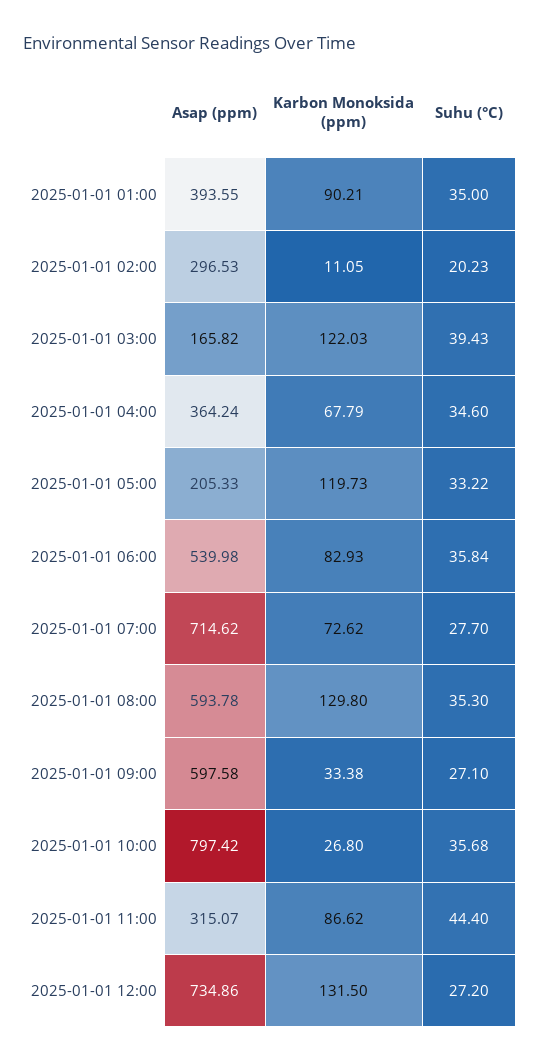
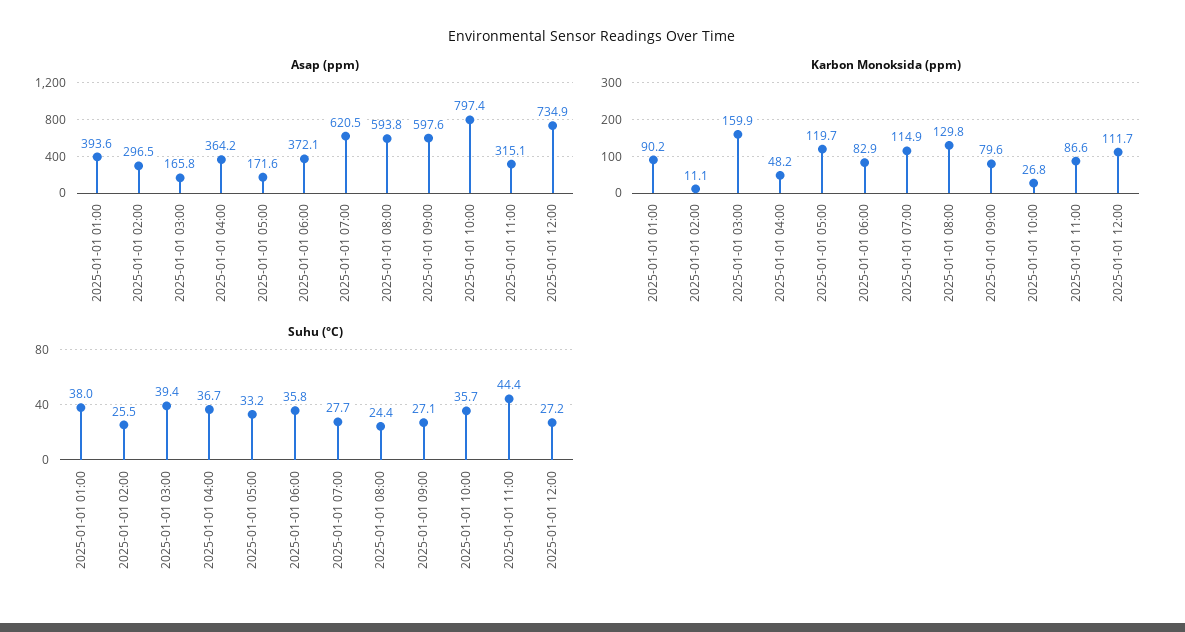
  {
    "Asap (ppm)": {
      "2025-01-01 01:00": 393.55,
      "2025-01-01 02:00": 296.53,
      "2025-01-01 03:00": 165.82,
      "2025-01-01 04:00": 364.24,
-     "2025-01-01 05:00": 205.33,
+     "2025-01-01 05:00": 171.6,
-     "2025-01-01 06:00": 539.98,
+     "2025-01-01 06:00": 372.1,
-     "2025-01-01 07:00": 714.62,
+     "2025-01-01 07:00": 620.5,
      "2025-01-01 08:00": 593.78,
      "2025-01-01 09:00": 597.58,
      "2025-01-01 10:00": 797.42,
      "2025-01-01 11:00": 315.07,
      "2025-01-01 12:00": 734.86
    },
    "Karbon Monoksida (ppm)": {
      "2025-01-01 01:00": 90.21,
      "2025-01-01 02:00": 11.05,
-     "2025-01-01 03:00": 122.03,
+     "2025-01-01 03:00": 159.9,
-     "2025-01-01 04:00": 67.79,
+     "2025-01-01 04:00": 48.2,
      "2025-01-01 05:00": 119.73,
      "2025-01-01 06:00": 82.93,
-     "2025-01-01 07:00": 72.62,
+     "2025-01-01 07:00": 114.9,
      "2025-01-01 08:00": 129.8,
-     "2025-01-01 09:00": 33.38,
+     "2025-01-01 09:00": 79.6,
      "2025-01-01 10:00": 26.8,
      "2025-01-01 11:00": 86.62,
-     "2025-01-01 12:00": 131.5
+     "2025-01-01 12:00": 111.7
    },
    "Suhu (°C)": {
-     "2025-01-01 01:00": 35,
+     "2025-01-01 01:00": 38,
-     "2025-01-01 02:00": 20.23,
+     "2025-01-01 02:00": 25.5,
      "2025-01-01 03:00": 39.43,
-     "2025-01-01 04:00": 34.6,
+     "2025-01-01 04:00": 36.7,
      "2025-01-01 05:00": 33.22,
      "2025-01-01 06:00": 35.84,
      "2025-01-01 07:00": 27.7,
-     "2025-01-01 08:00": 35.3,
+     "2025-01-01 08:00": 24.4,
      "2025-01-01 09:00": 27.1,
      "2025-01-01 10:00": 35.68,
      "2025-01-01 11:00": 44.4,
      "2025-01-01 12:00": 27.2
    }
  }

